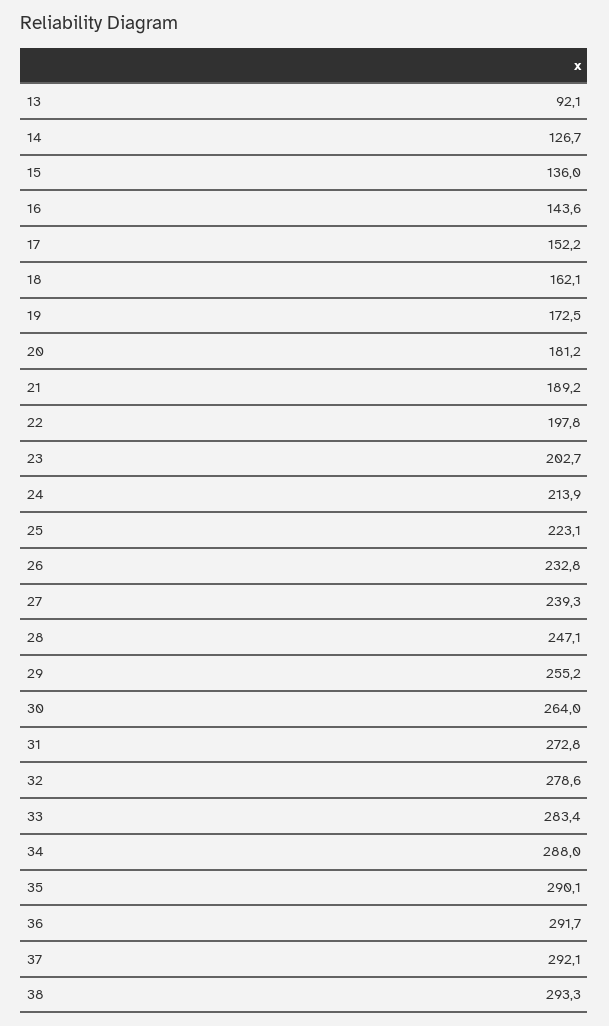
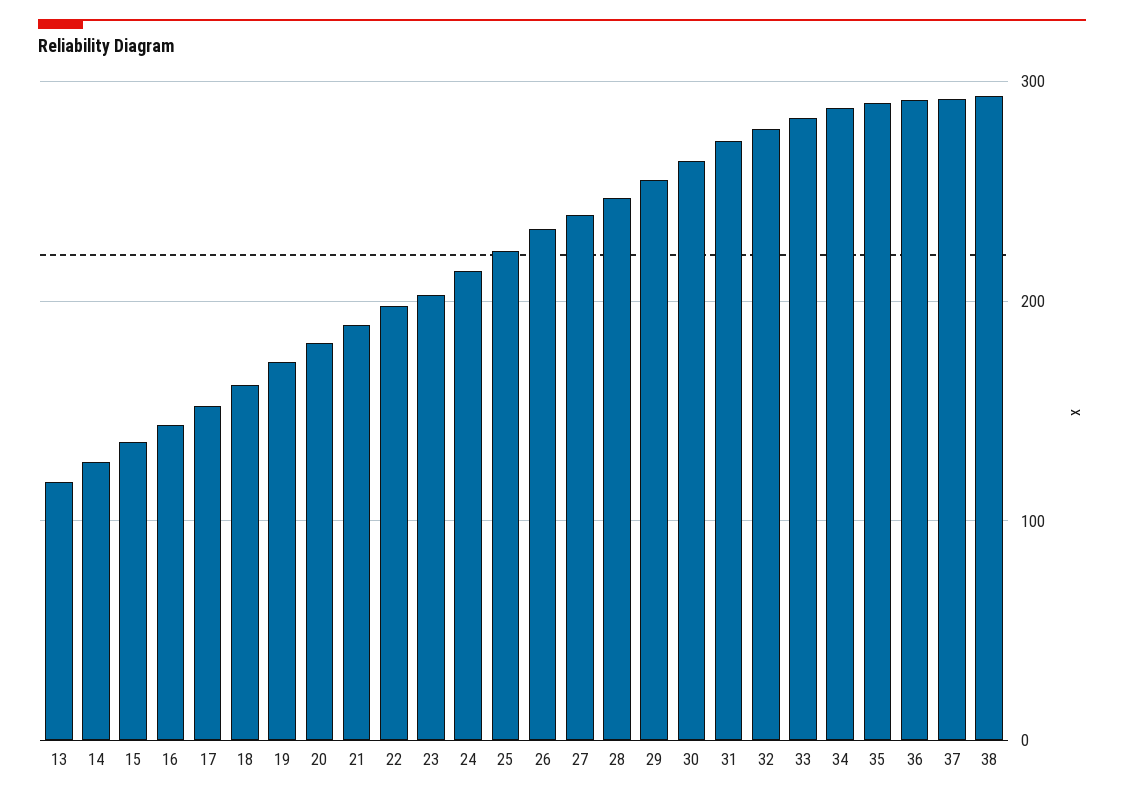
  {
-   "13": 92.1,
+   "13": 120,
    "14": 126.7,
    "15": 136,
    "16": 143.6,
    "17": 152.2,
    "18": 162.1,
    "19": 172.5,
    "20": 181.2,
    "21": 189.2,
    "22": 197.8,
    "23": 202.7,
    "24": 213.9,
    "25": 223.1,
    "26": 232.8,
    "27": 239.3,
    "28": 247.1,
    "29": 255.2,
    "30": 264,
    "31": 272.8,
    "32": 278.6,
    "33": 283.4,
    "34": 288,
    "35": 290.1,
    "36": 291.7,
    "37": 292.1,
    "38": 293.3
  }

